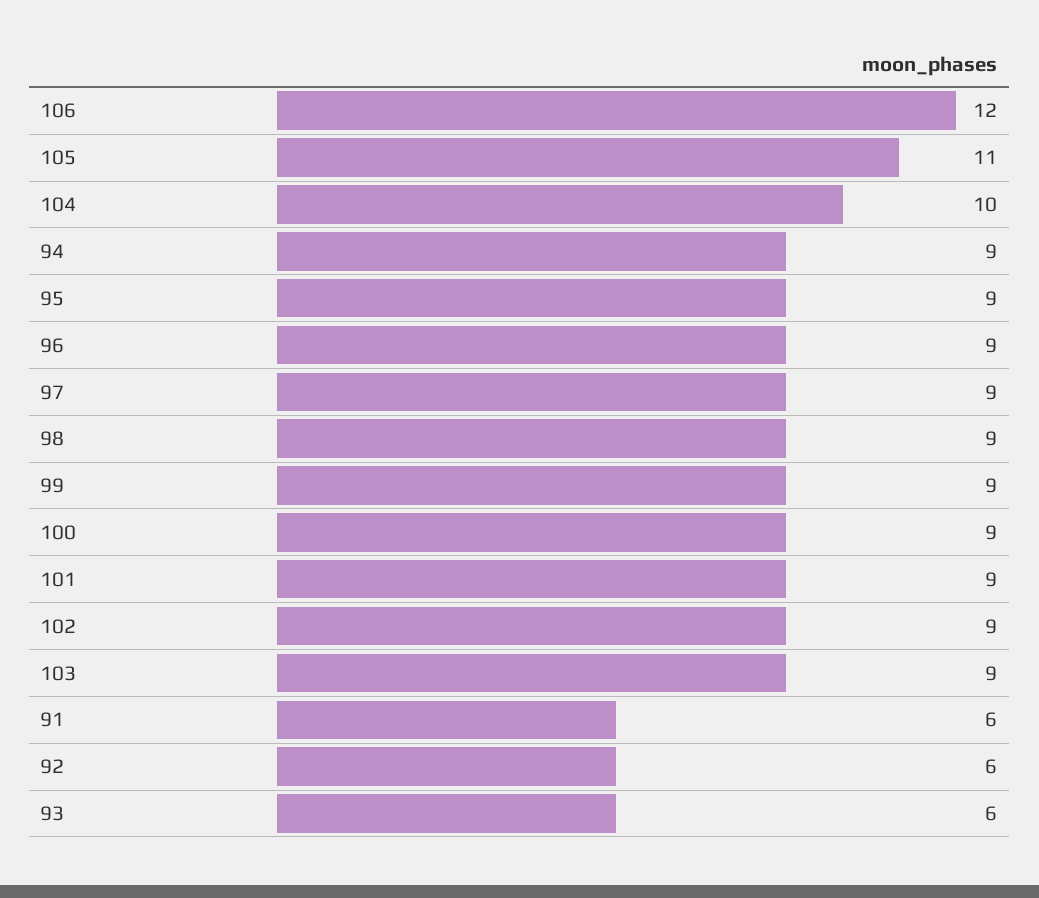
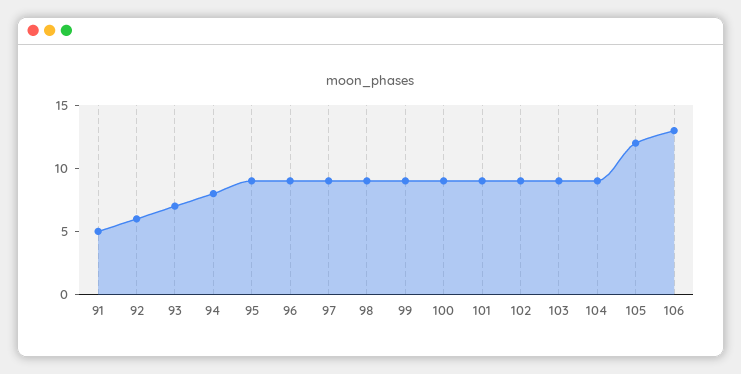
  {
-   "106": 12,
+   "106": 13,
-   "105": 11,
+   "105": 12,
-   "104": 10,
+   "104": 9,
-   "94": 9,
+   "94": 8,
    "95": 9,
    "96": 9,
    "97": 9,
    "98": 9,
    "99": 9,
    "100": 9,
    "101": 9,
    "102": 9,
    "103": 9,
-   "91": 6,
+   "91": 5,
    "92": 6,
-   "93": 6
+   "93": 7
  }

